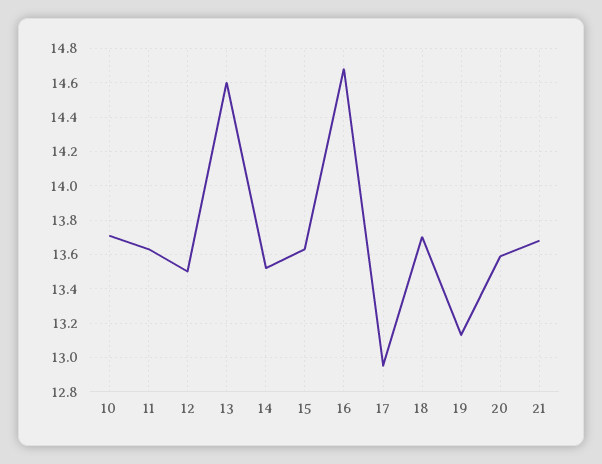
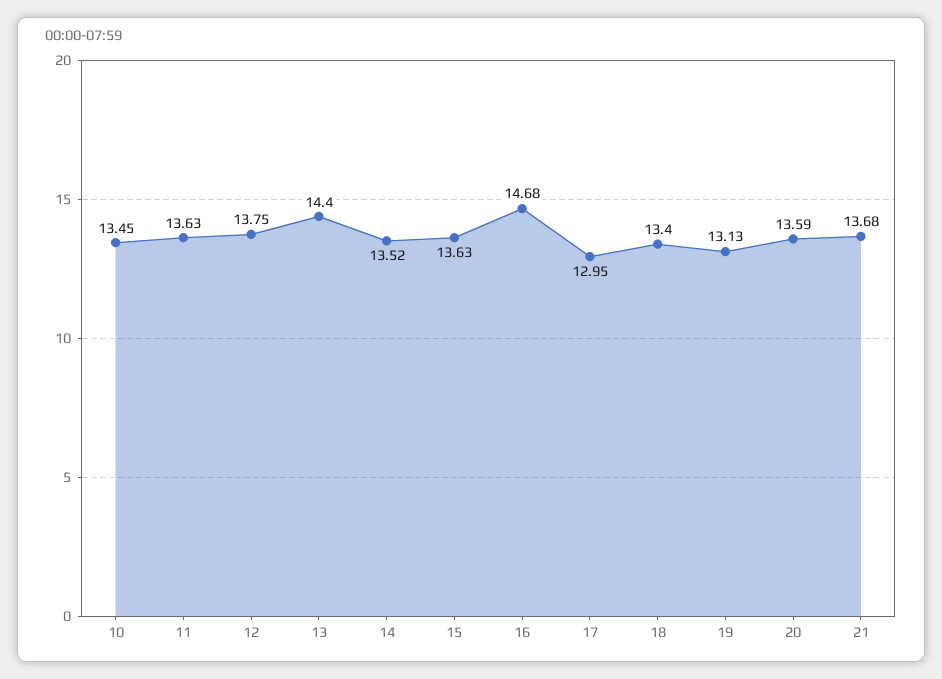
  {
-   "10": 13.7,
+   "10": 13.45,
    "11": 13.63,
-   "12": 13.5,
+   "12": 13.75,
-   "13": 14.6,
+   "13": 14.4,
    "14": 13.52,
    "15": 13.63,
    "16": 14.68,
    "17": 12.95,
-   "18": 13.7,
+   "18": 13.4,
    "19": 13.13,
    "20": 13.59,
    "21": 13.68
  }

